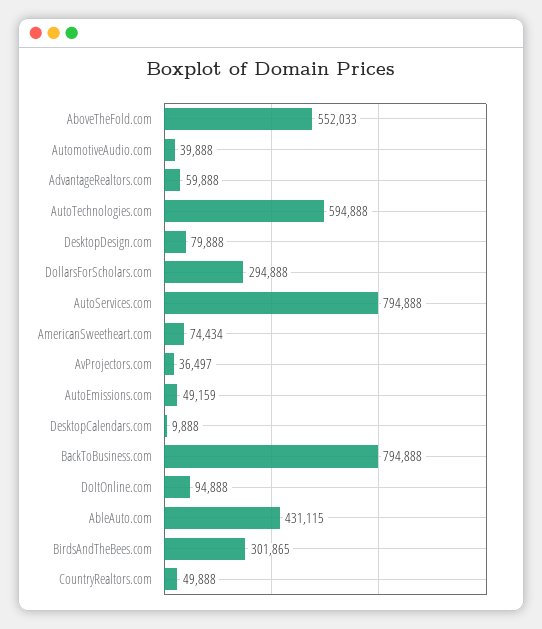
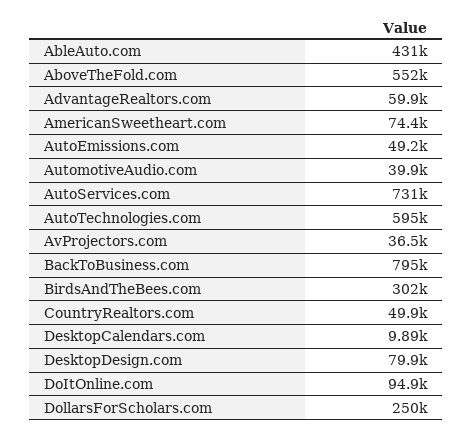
  {
    "AboveTheFold.com": 552033,
    "AutomotiveAudio.com": 39888,
    "AdvantageRealtors.com": 59888,
    "AutoTechnologies.com": 594888,
    "DesktopDesign.com": 79888,
-   "DollarsForScholars.com": 294888,
+   "DollarsForScholars.com": 250000,
-   "AutoServices.com": 794888,
+   "AutoServices.com": 731000,
    "AmericanSweetheart.com": 74434,
    "AvProjectors.com": 36497,
    "AutoEmissions.com": 49159,
    "DesktopCalendars.com": 9888,
    "BackToBusiness.com": 794888,
    "DoItOnline.com": 94888,
    "AbleAuto.com": 431115,
    "BirdsAndTheBees.com": 301865,
    "CountryRealtors.com": 49888
  }

